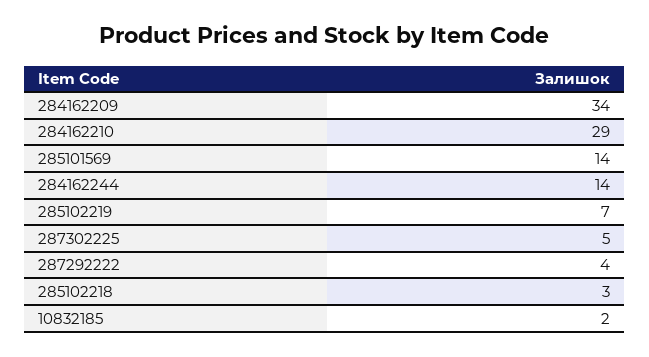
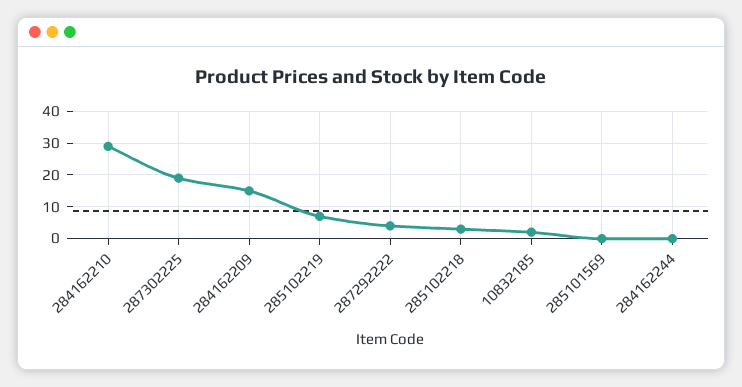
  {
-   "284162209": 34,
+   "284162209": 15,
    "284162210": 29,
-   "285101569": 14,
+   "285101569": 0,
-   "284162244": 14,
+   "284162244": 0,
    "285102219": 7,
-   "287302225": 5,
+   "287302225": 20,
    "287292222": 4,
    "285102218": 3,
    "10832185": 2
  }

